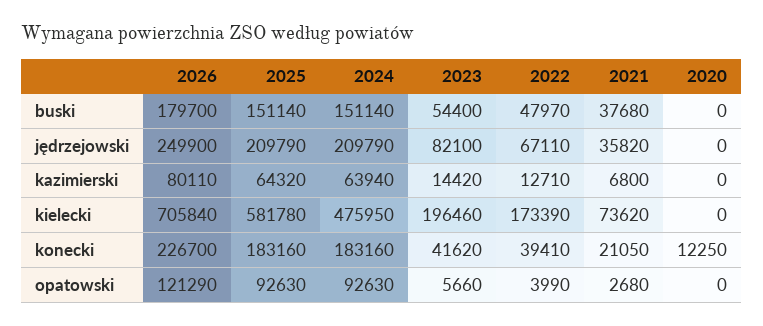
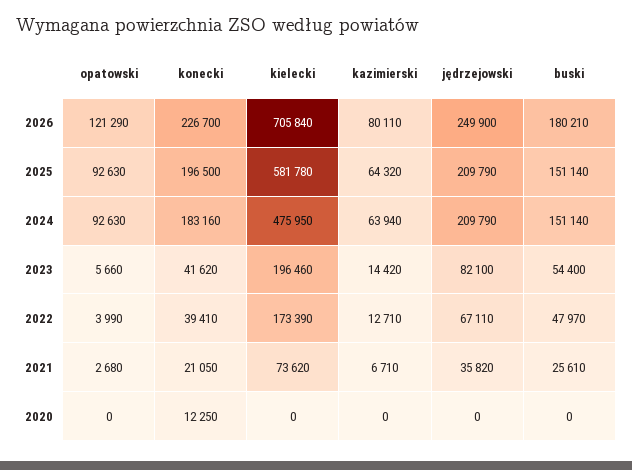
  {
    "2026": {
-     "buski": 179700,
+     "buski": 180210,
      "jędrzejowski": 249900,
      "kazimierski": 80110,
      "kielecki": 705840,
      "konecki": 226700,
      "opatowski": 121290
    },
    "2025": {
      "buski": 151140,
      "jędrzejowski": 209790,
      "kazimierski": 64320,
      "kielecki": 581780,
-     "konecki": 183160,
+     "konecki": 196500,
      "opatowski": 92630
    },
    "2024": {
      "buski": 151140,
      "jędrzejowski": 209790,
      "kazimierski": 63940,
      "kielecki": 475950,
      "konecki": 183160,
      "opatowski": 92630
    },
    "2023": {
      "buski": 54400,
      "jędrzejowski": 82100,
      "kazimierski": 14420,
      "kielecki": 196460,
      "konecki": 41620,
      "opatowski": 5660
    },
    "2022": {
      "buski": 47970,
      "jędrzejowski": 67110,
      "kazimierski": 12710,
      "kielecki": 173390,
      "konecki": 39410,
      "opatowski": 3990
    },
    "2021": {
-     "buski": 37680,
+     "buski": 25610,
      "jędrzejowski": 35820,
-     "kazimierski": 6800,
+     "kazimierski": 6710,
      "kielecki": 73620,
      "konecki": 21050,
      "opatowski": 2680
    },
    "2020": {
      "buski": 0,
      "jędrzejowski": 0,
      "kazimierski": 0,
      "kielecki": 0,
      "konecki": 12250,
      "opatowski": 0
    }
  }

